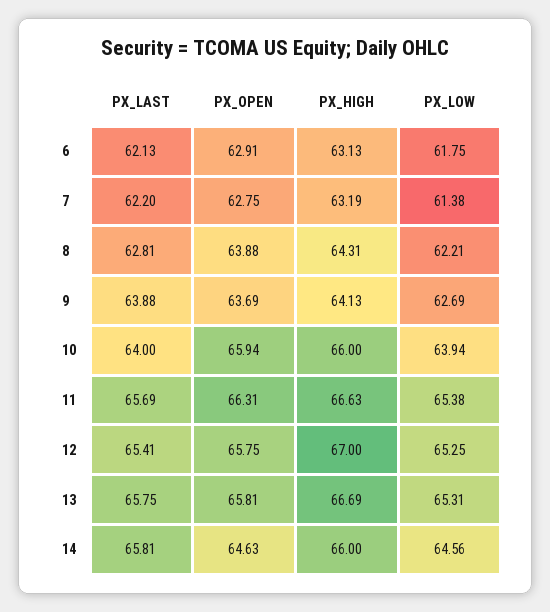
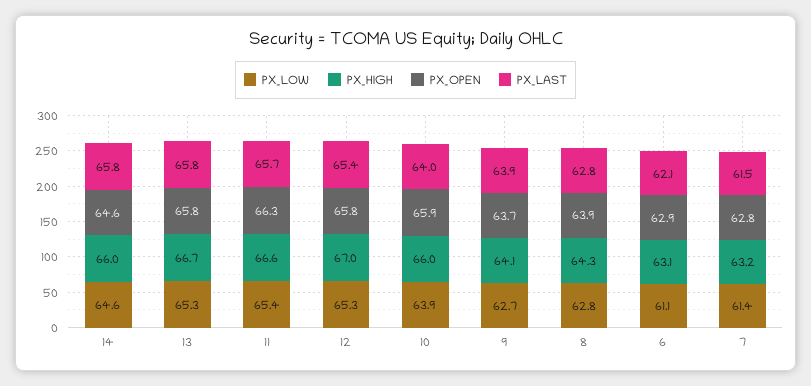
  {
    "PX_LAST": {
      "6": 62.13,
-     "7": 62.2,
+     "7": 61.5,
      "8": 62.81,
      "9": 63.88,
      "10": 64,
      "11": 65.69,
      "12": 65.41,
      "13": 65.75,
      "14": 65.81
    },
    "PX_OPEN": {
      "6": 62.91,
      "7": 62.75,
      "8": 63.88,
      "9": 63.69,
      "10": 65.94,
      "11": 66.31,
      "12": 65.75,
      "13": 65.81,
      "14": 64.63
    },
    "PX_HIGH": {
      "6": 63.13,
      "7": 63.19,
      "8": 64.31,
      "9": 64.13,
      "10": 66,
      "11": 66.63,
      "12": 67,
      "13": 66.69,
      "14": 66
    },
    "PX_LOW": {
-     "6": 61.75,
+     "6": 61.1,
      "7": 61.38,
-     "8": 62.21,
+     "8": 62.8,
      "9": 62.69,
      "10": 63.94,
      "11": 65.38,
      "12": 65.25,
      "13": 65.31,
      "14": 64.56
    }
  }

